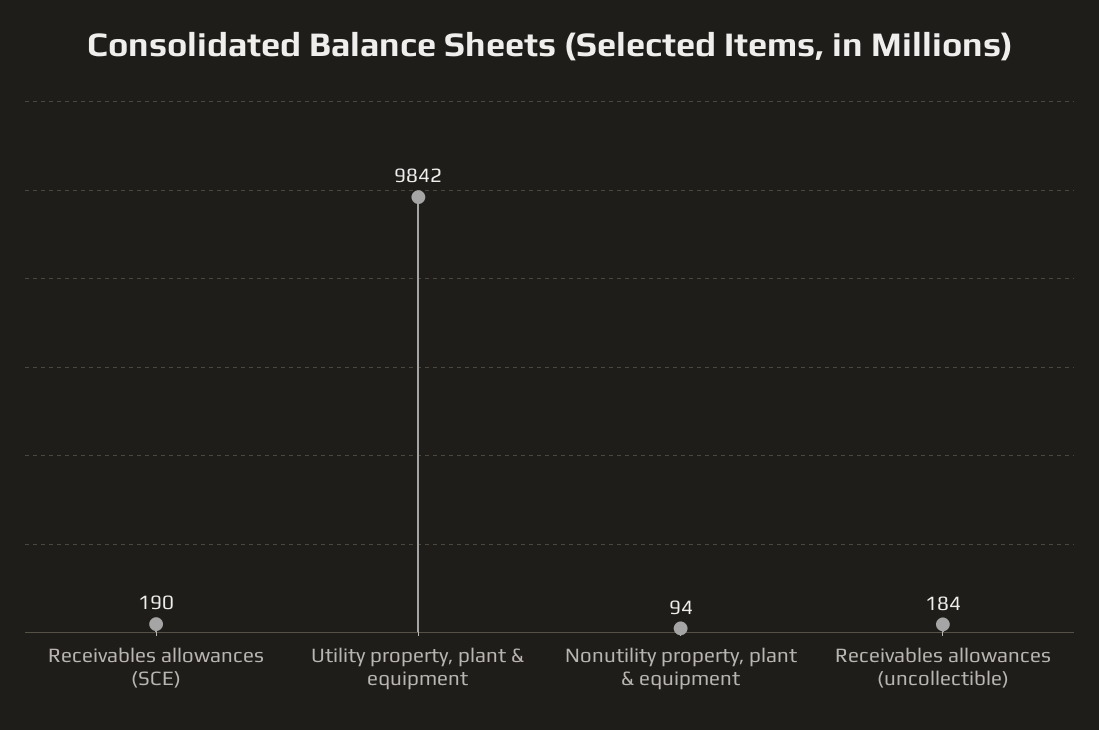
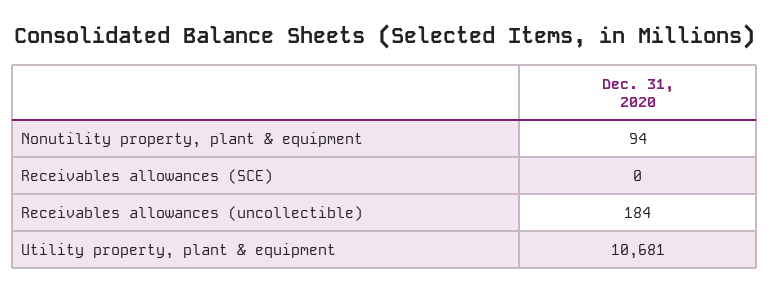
  {
-   "Receivables allowances (SCE)": 190,
+   "Receivables allowances (SCE)": 0,
-   "Utility property, plant & equipment": 9842,
+   "Utility property, plant & equipment": 10681,
    "Nonutility property, plant & equipment": 94,
    "Receivables allowances (uncollectible)": 184
  }

